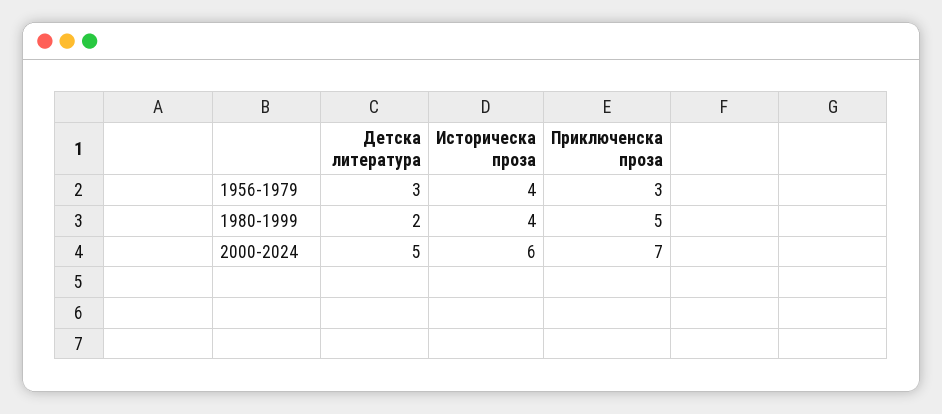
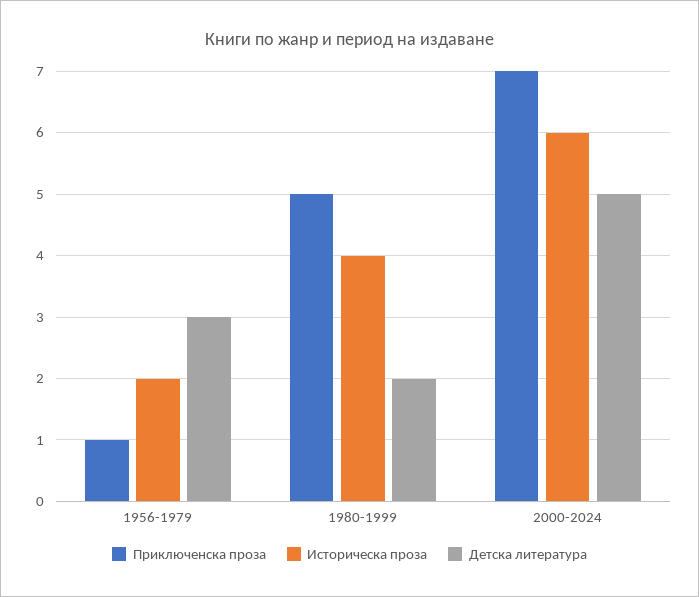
  {
    "Детска литература": {
      "1956-1979": 3,
      "1980-1999": 2,
      "2000-2024": 5
    },
    "Историческа проза": {
-     "1956-1979": 4,
+     "1956-1979": 2,
      "1980-1999": 4,
      "2000-2024": 6
    },
    "Приключенска проза": {
-     "1956-1979": 3,
+     "1956-1979": 1,
      "1980-1999": 5,
      "2000-2024": 7
    }
  }

